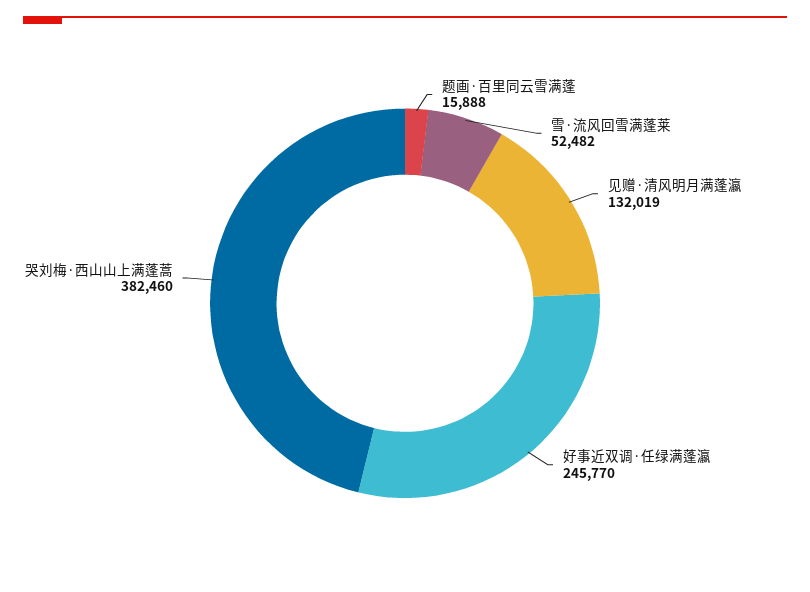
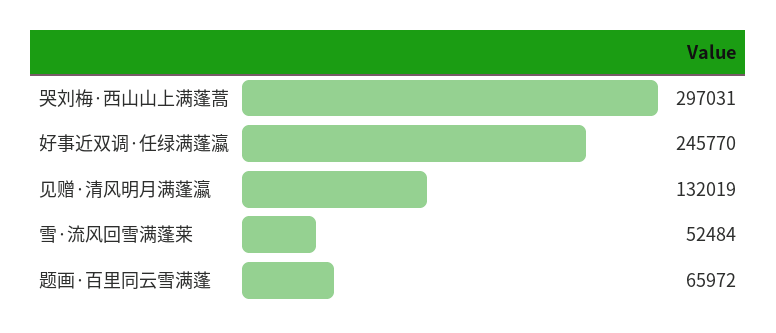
  {
-   "题画·百里同云雪满蓬": 15888,
+   "题画·百里同云雪满蓬": 65972,
-   "雪·流风回雪满蓬莱": 52482,
+   "雪·流风回雪满蓬莱": 52484,
    "见赠·清风明月满蓬瀛": 132019,
    "好事近双调·任绿满蓬瀛": 245770,
-   "哭刘梅·西山山上满蓬蒿": 382460
+   "哭刘梅·西山山上满蓬蒿": 297031
  }

